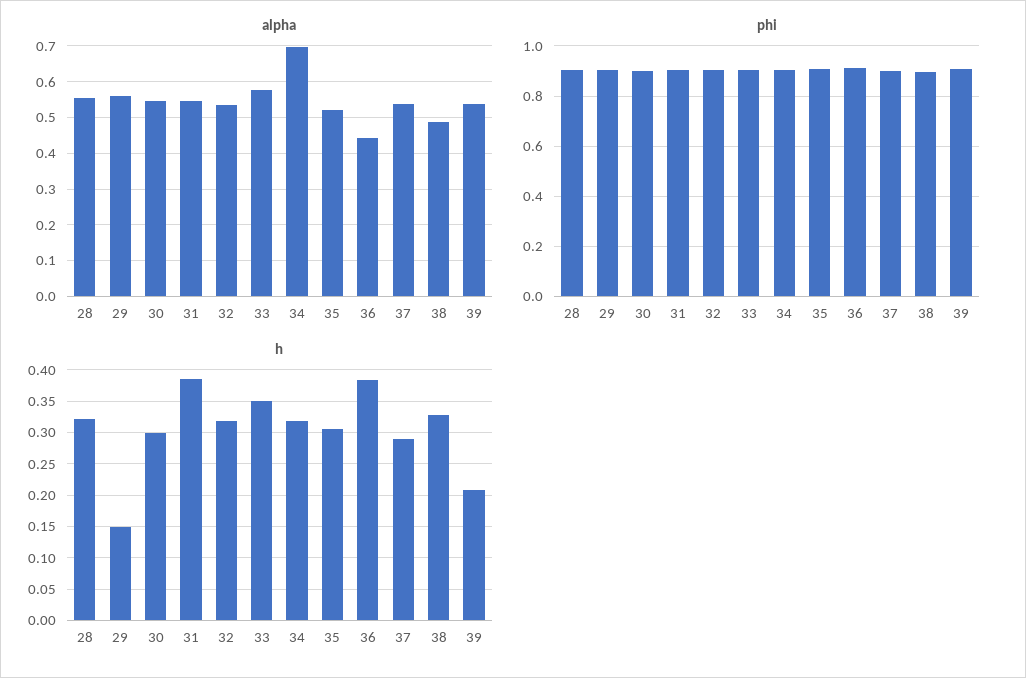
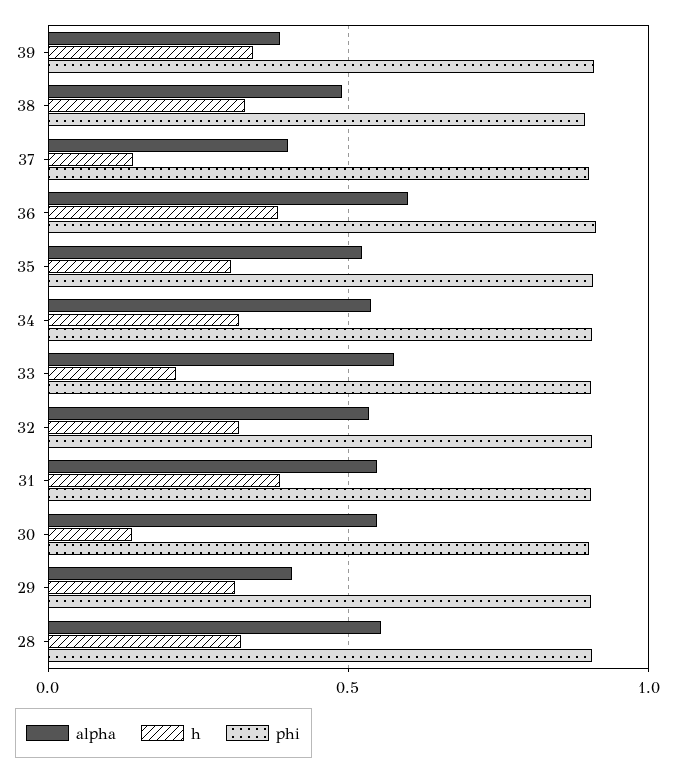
  {
    "alpha": {
      "28": 0.56,
-     "29": 0.56,
+     "29": 0.4,
      "30": 0.54,
      "31": 0.54,
      "32": 0.54,
      "33": 0.58,
-     "34": 0.7,
+     "34": 0.55,
      "35": 0.52,
-     "36": 0.44,
+     "36": 0.6,
-     "37": 0.54,
+     "37": 0.4,
      "38": 0.48,
-     "39": 0.54
+     "39": 0.4
    },
    "phi": {
      "28": 0.9,
      "29": 0.9,
      "30": 0.9,
      "31": 0.9,
      "32": 0.9,
      "33": 0.9,
      "34": 0.9,
      "35": 0.9,
      "36": 0.9,
      "37": 0.9,
      "38": 0.9,
      "39": 0.9
    },
    "h": {
      "28": 0.32,
-     "29": 0.15,
+     "29": 0.3,
-     "30": 0.3,
+     "30": 0.15,
      "31": 0.39,
      "32": 0.32,
-     "33": 0.35,
+     "33": 0.2,
      "34": 0.32,
      "35": 0.31,
      "36": 0.38,
-     "37": 0.29,
+     "37": 0.15,
      "38": 0.33,
-     "39": 0.21
+     "39": 0.35
    }
  }

